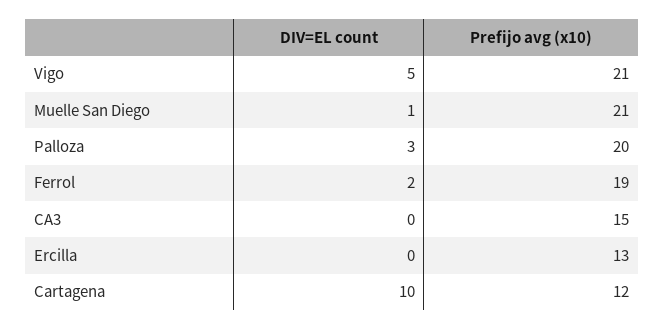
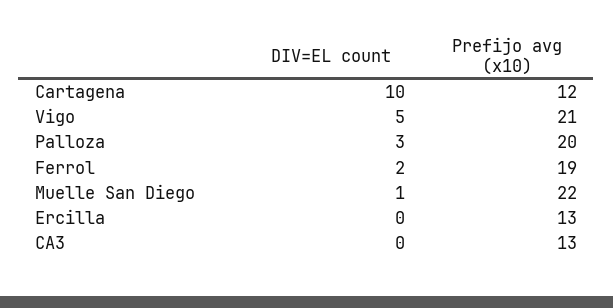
  {
    "DIV=EL count": {
      "Vigo": 5,
      "Muelle San Diego": 1,
      "Palloza": 3,
      "Ferrol": 2,
      "CA3": 0,
      "Ercilla": 0,
      "Cartagena": 10
    },
    "Prefijo avg (x10)": {
      "Vigo": 21,
-     "Muelle San Diego": 21,
+     "Muelle San Diego": 22,
      "Palloza": 20,
      "Ferrol": 19,
-     "CA3": 15,
+     "CA3": 13,
      "Ercilla": 13,
      "Cartagena": 12
    }
  }

